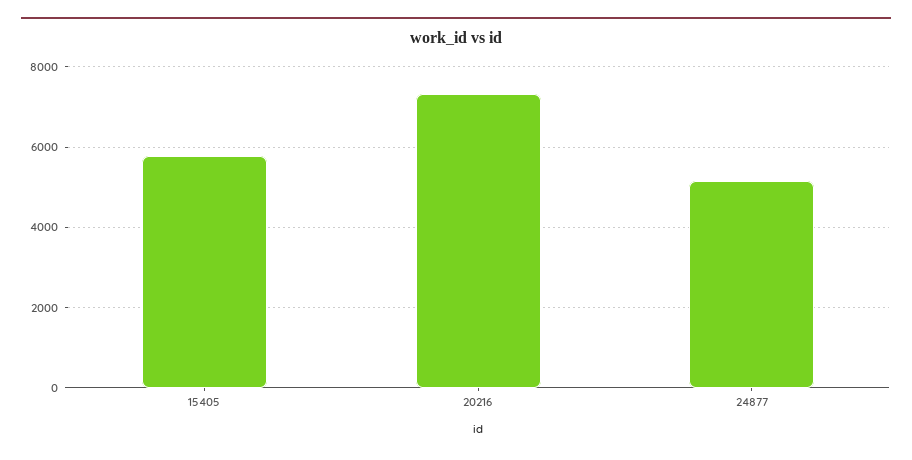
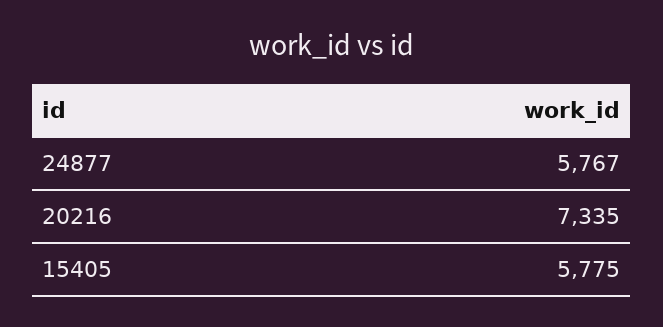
  {
    "15405": 5775,
    "20216": 7335,
-   "24877": 5200
+   "24877": 5767
  }

